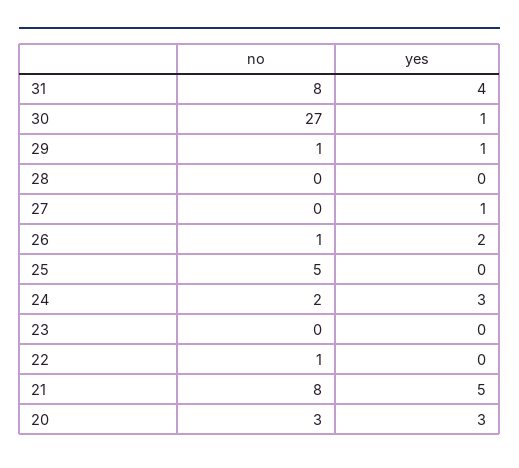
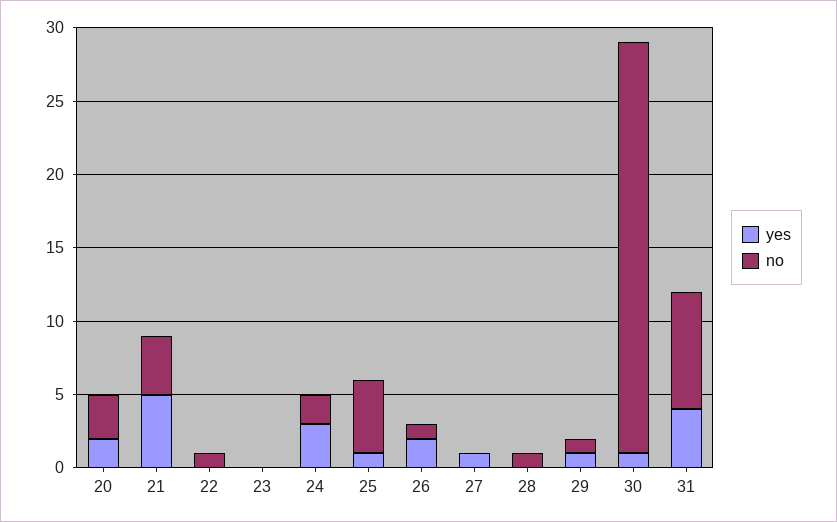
  {
    "no": {
      "31": 8,
-     "30": 27,
+     "30": 28,
      "29": 1,
-     "28": 0,
+     "28": 1,
      "27": 0,
      "26": 1,
      "25": 5,
      "24": 2,
      "23": 0,
      "22": 1,
-     "21": 8,
+     "21": 4,
      "20": 3
    },
    "yes": {
      "31": 4,
      "30": 1,
      "29": 1,
      "28": 0,
      "27": 1,
      "26": 2,
-     "25": 0,
+     "25": 1,
      "24": 3,
      "23": 0,
      "22": 0,
      "21": 5,
-     "20": 3
+     "20": 2
    }
  }

